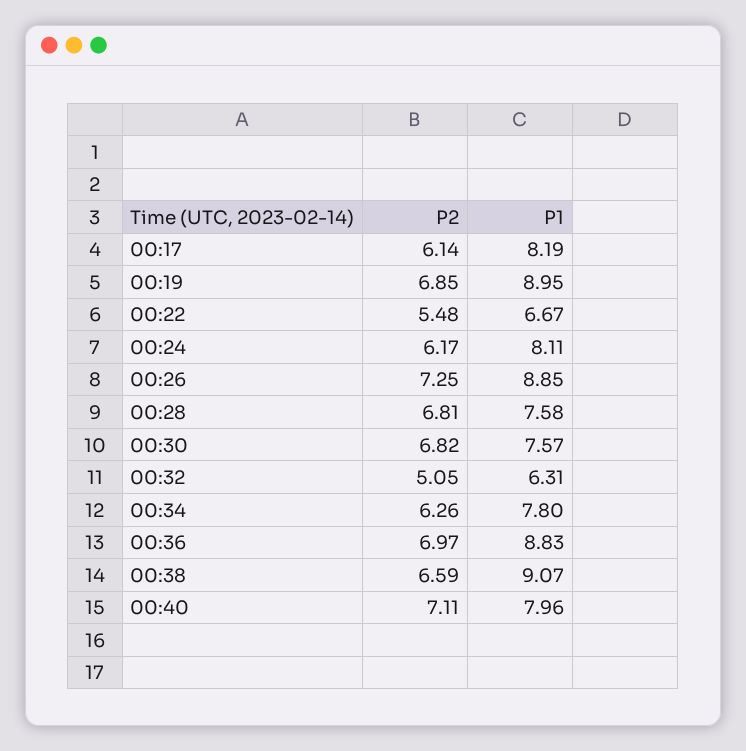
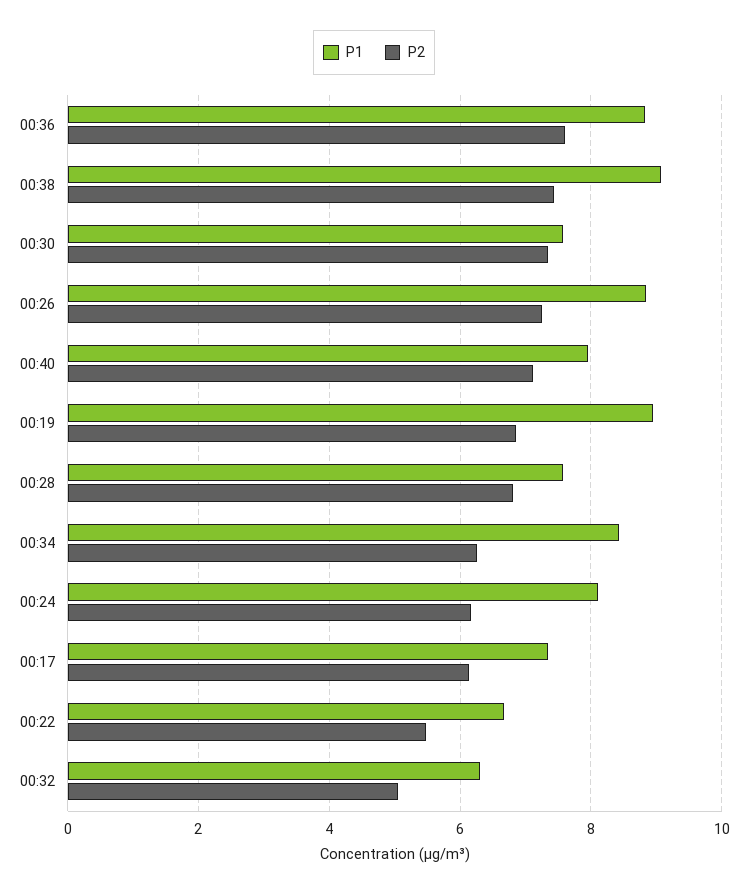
  {
    "P2": {
      "00:17": 6.14,
      "00:19": 6.85,
      "00:22": 5.48,
      "00:24": 6.17,
      "00:26": 7.25,
      "00:28": 6.81,
-     "00:30": 6.82,
+     "00:30": 7.4,
      "00:32": 5.05,
      "00:34": 6.26,
-     "00:36": 6.97,
+     "00:36": 7.6,
-     "00:38": 6.59,
+     "00:38": 7.4,
      "00:40": 7.11
    },
    "P1": {
-     "00:17": 8.19,
+     "00:17": 7.4,
      "00:19": 8.95,
      "00:22": 6.67,
      "00:24": 8.11,
      "00:26": 8.85,
      "00:28": 7.58,
      "00:30": 7.57,
      "00:32": 6.31,
-     "00:34": 7.8,
+     "00:34": 8.4,
      "00:36": 8.83,
      "00:38": 9.07,
      "00:40": 7.96
    }
  }

